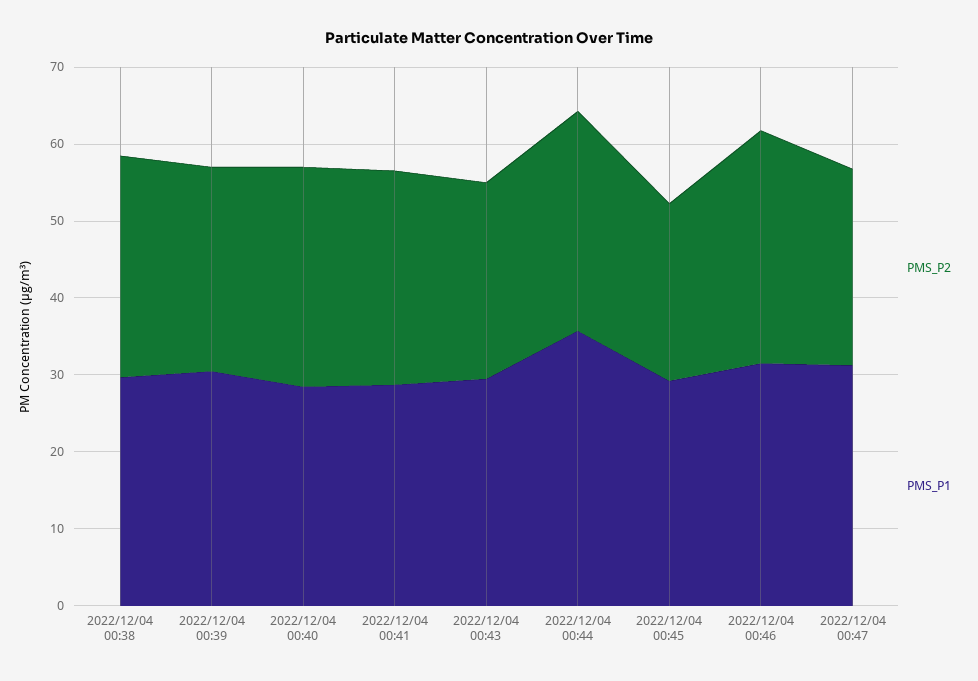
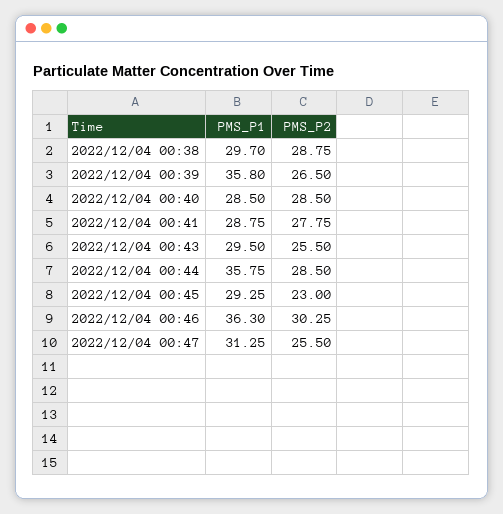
  {
    "PMS_P2": {
      "2022/12/04 00:38": 28.75,
      "2022/12/04 00:39": 26.5,
      "2022/12/04 00:40": 28.5,
      "2022/12/04 00:41": 27.75,
      "2022/12/04 00:43": 25.5,
      "2022/12/04 00:44": 28.5,
      "2022/12/04 00:45": 23,
      "2022/12/04 00:46": 30.25,
      "2022/12/04 00:47": 25.5
    },
    "PMS_P1": {
      "2022/12/04 00:38": 29.7,
-     "2022/12/04 00:39": 30,
+     "2022/12/04 00:39": 35.8,
      "2022/12/04 00:40": 28.5,
      "2022/12/04 00:41": 28.75,
      "2022/12/04 00:43": 29.5,
      "2022/12/04 00:44": 35.75,
      "2022/12/04 00:45": 29.25,
-     "2022/12/04 00:46": 32,
+     "2022/12/04 00:46": 36.3,
      "2022/12/04 00:47": 31.25
    }
  }

